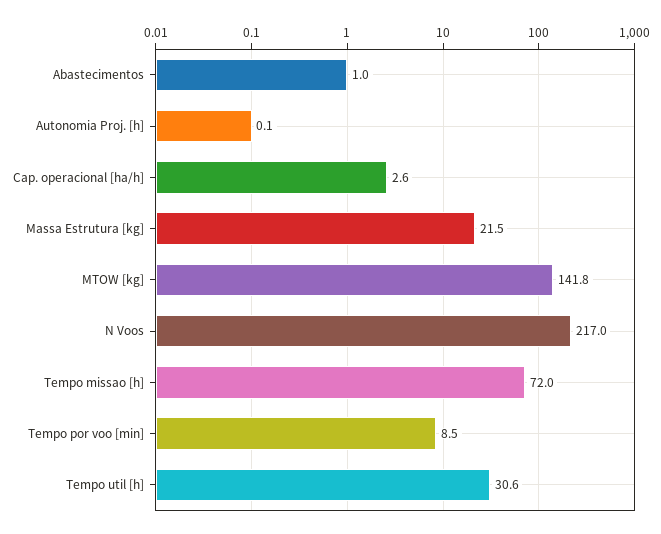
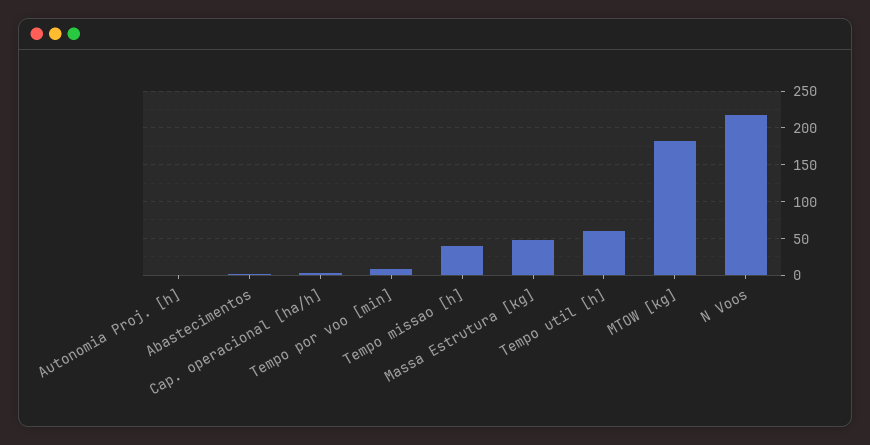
  {
    "Abastecimentos": 1,
    "Autonomia Proj. [h]": 0.1,
    "Cap. operacional [ha/h]": 2.6,
-   "Massa Estrutura [kg]": 21.5,
+   "Massa Estrutura [kg]": 50,
-   "MTOW [kg]": 141.8,
+   "MTOW [kg]": 180,
    "N Voos": 217,
-   "Tempo missao [h]": 72,
+   "Tempo missao [h]": 40,
    "Tempo por voo [min]": 8.5,
-   "Tempo util [h]": 30.6
+   "Tempo util [h]": 60
  }

